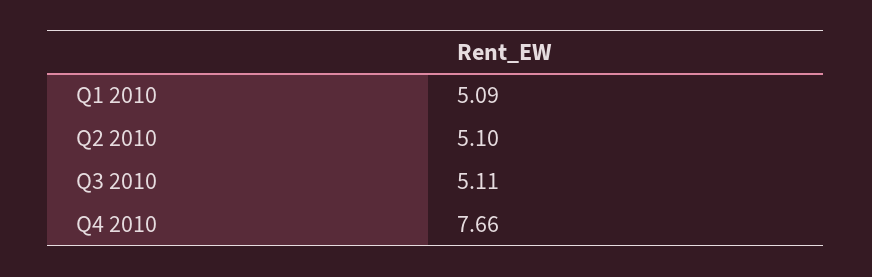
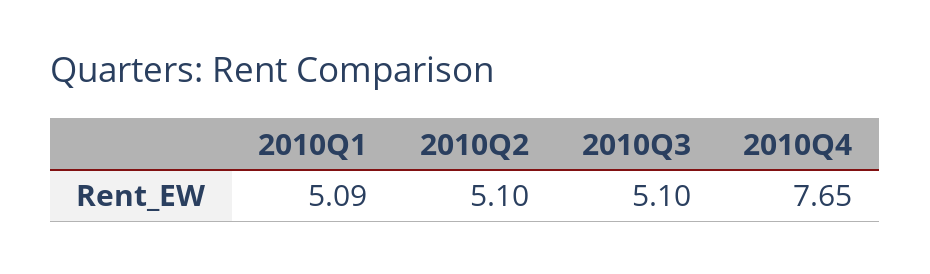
  {
    "Q1 2010": 5.09,
    "Q2 2010": 5.1,
-   "Q3 2010": 5.11,
+   "Q3 2010": 5.1,
-   "Q4 2010": 7.66
+   "Q4 2010": 7.65
  }

